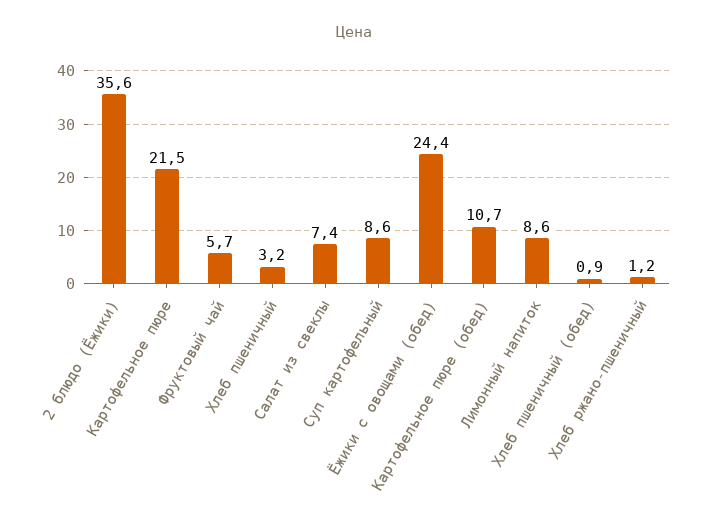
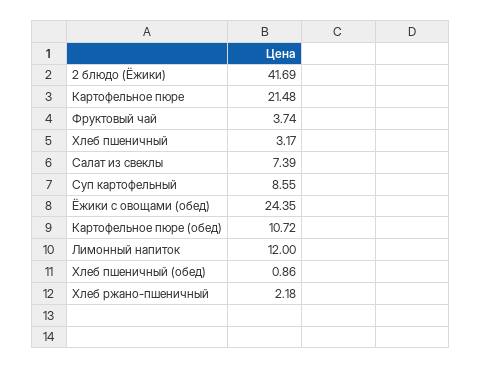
  {
-   "2 блюдо (Ёжики)": 35.6,
+   "2 блюдо (Ёжики)": 41.69,
    "Картофельное пюре": 21.48,
-   "Фруктовый чай": 5.7,
+   "Фруктовый чай": 3.74,
    "Хлеб пшеничный": 3.17,
    "Салат из свеклы": 7.39,
    "Суп картофельный": 8.55,
    "Ёжики с овощами (обед)": 24.35,
    "Картофельное пюре (обед)": 10.72,
-   "Лимонный напиток": 8.6,
+   "Лимонный напиток": 12,
    "Хлеб пшеничный (обед)": 0.86,
-   "Хлеб ржано-пшеничный": 1.2
+   "Хлеб ржано-пшеничный": 2.18
  }

